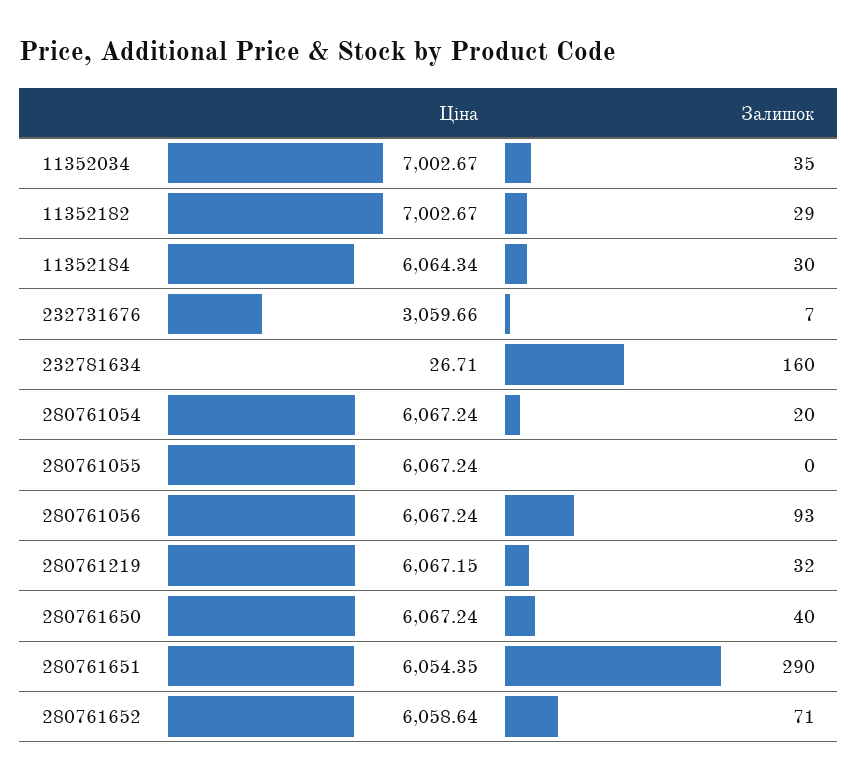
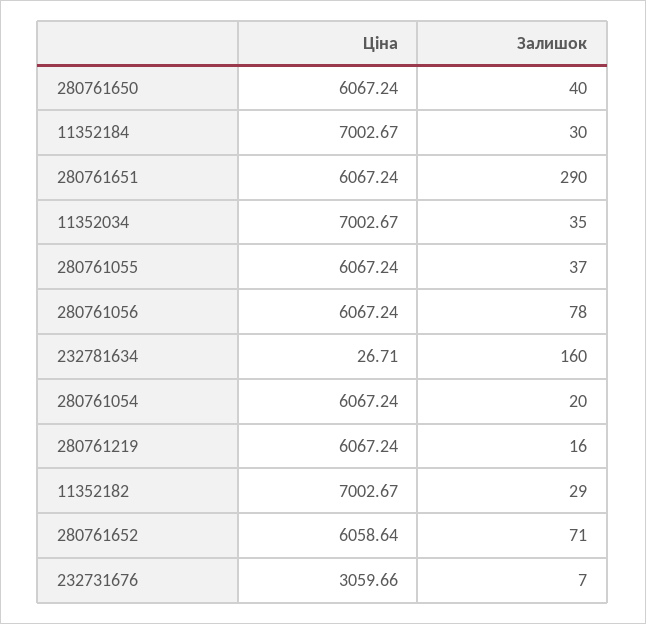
  {
    "Ціна": {
      "11352034": 7002.67,
      "11352182": 7002.67,
-     "11352184": 6064.34,
+     "11352184": 7002.67,
      "232731676": 3059.66,
      "232781634": 26.71,
      "280761054": 6067.24,
      "280761055": 6067.24,
      "280761056": 6067.24,
-     "280761219": 6067.15,
+     "280761219": 6067.24,
      "280761650": 6067.24,
-     "280761651": 6054.35,
+     "280761651": 6067.24,
      "280761652": 6058.64
    },
    "Залишок": {
      "11352034": 35,
      "11352182": 29,
      "11352184": 30,
      "232731676": 7,
      "232781634": 160,
      "280761054": 20,
-     "280761055": 0,
+     "280761055": 37,
-     "280761056": 93,
+     "280761056": 78,
-     "280761219": 32,
+     "280761219": 16,
      "280761650": 40,
      "280761651": 290,
      "280761652": 71
    }
  }

